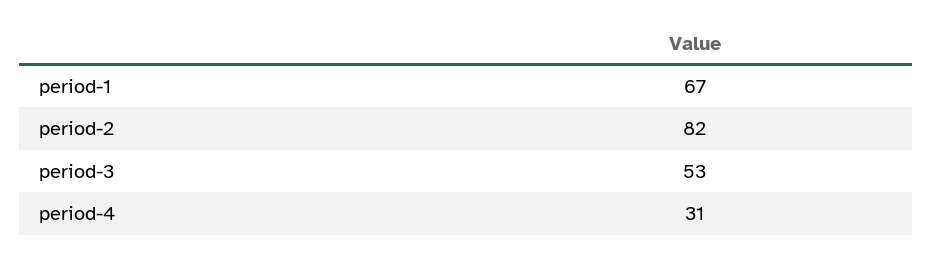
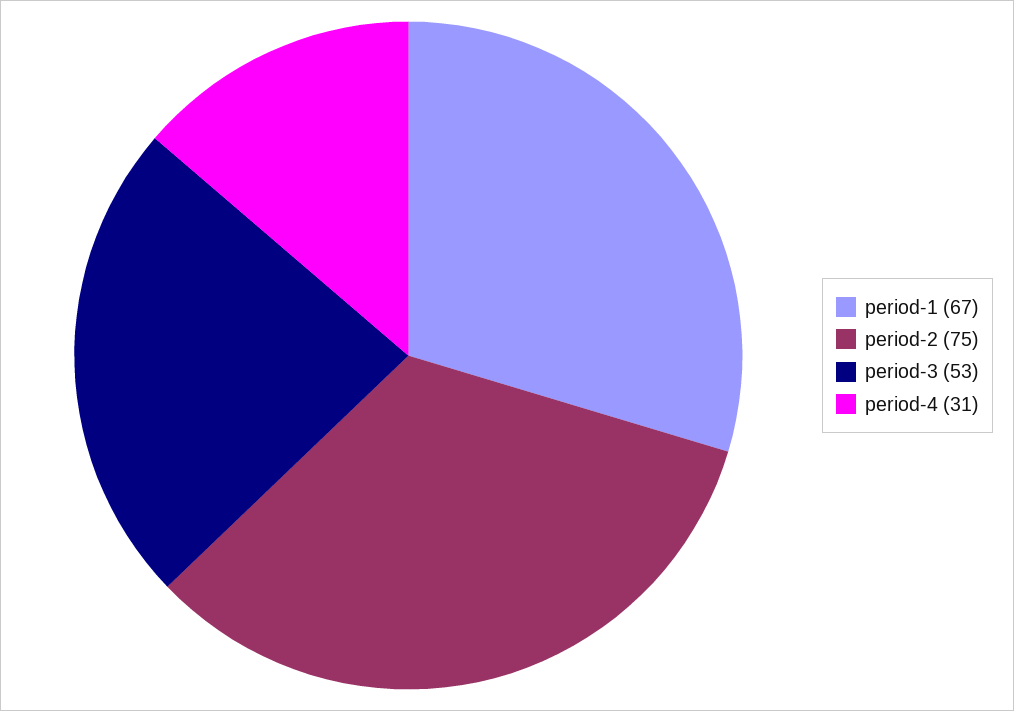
  {
    "period-1": 67,
-   "period-2": 82,
+   "period-2": 75,
    "period-3": 53,
    "period-4": 31
  }

